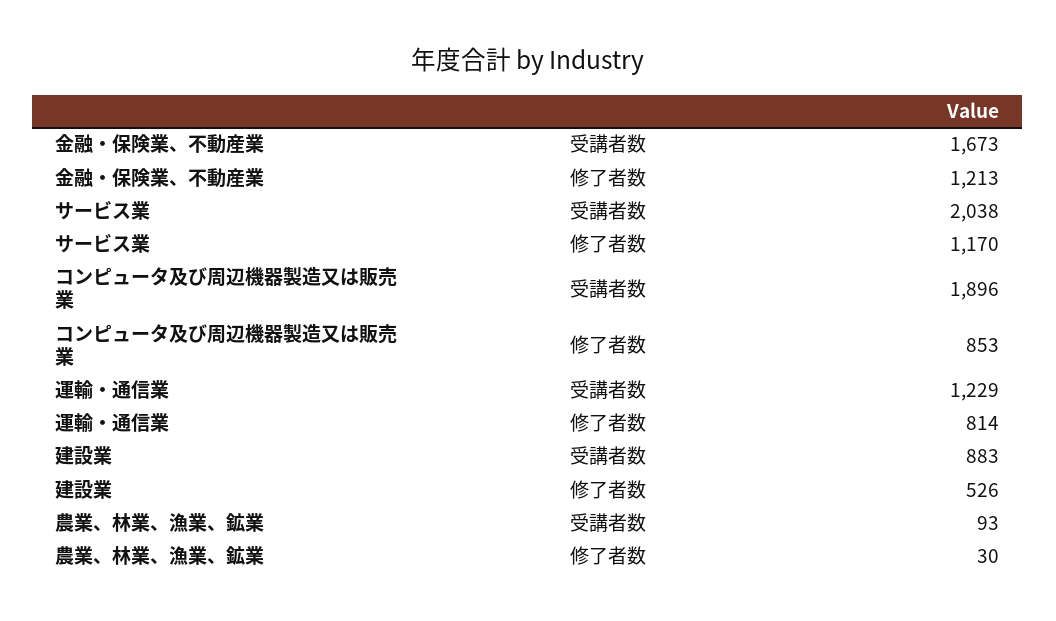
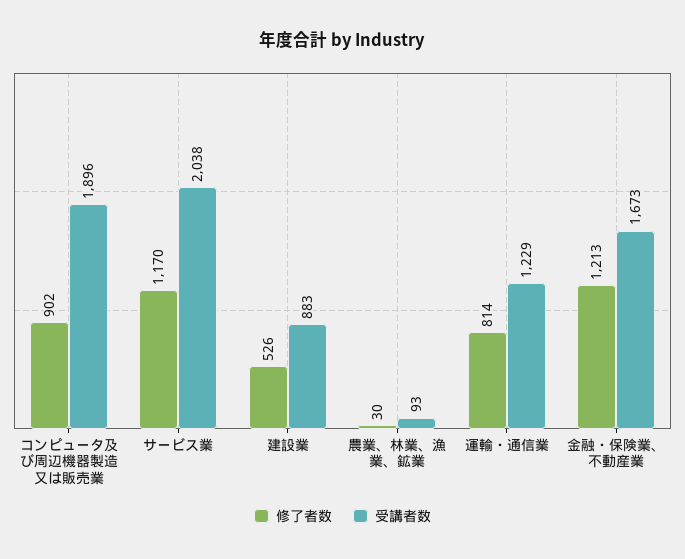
  {
    "受講者数": {
      "金融・保険業、不動産業": 1673,
      "サービス業": 2038,
      "コンピュータ及び周辺機器製造又は販売業": 1896,
      "運輸・通信業": 1229,
      "建設業": 883,
      "農業、林業、漁業、鉱業": 93
    },
    "修了者数": {
      "金融・保険業、不動産業": 1213,
      "サービス業": 1170,
-     "コンピュータ及び周辺機器製造又は販売業": 853,
+     "コンピュータ及び周辺機器製造又は販売業": 902,
      "運輸・通信業": 814,
      "建設業": 526,
      "農業、林業、漁業、鉱業": 30
    }
  }

